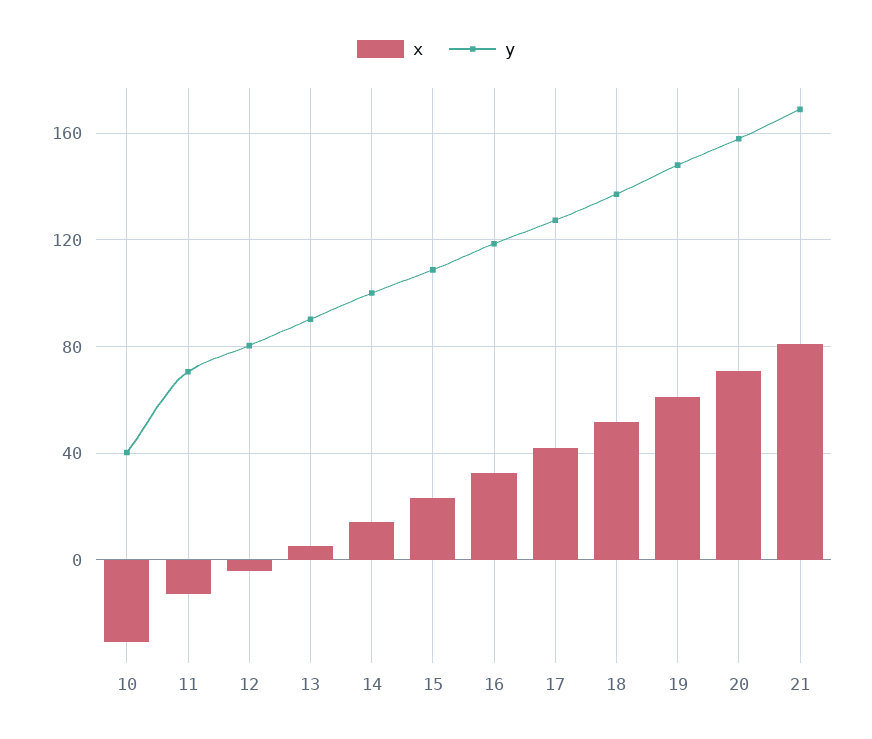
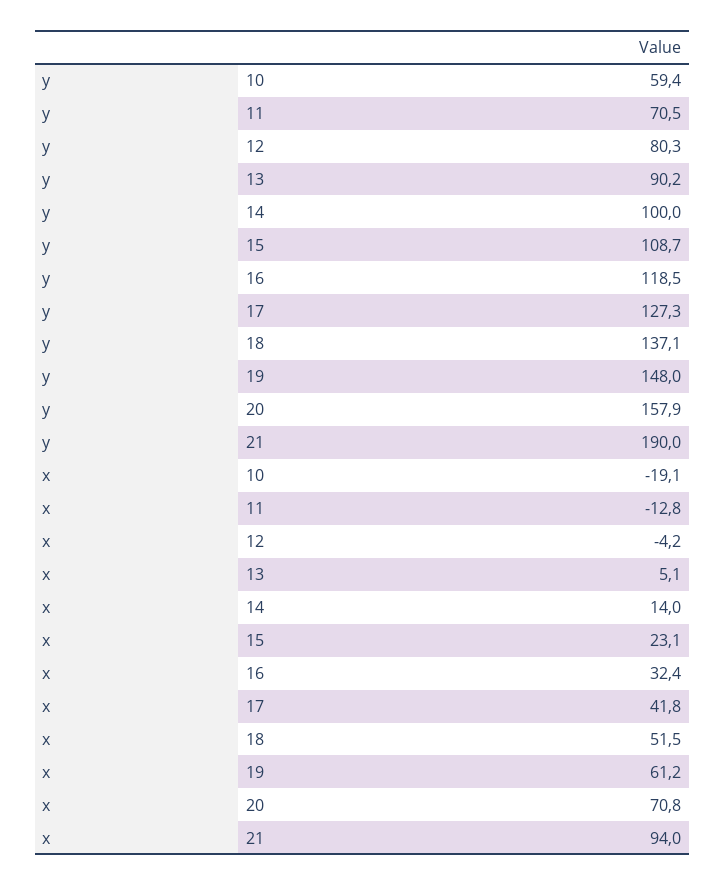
  {
    "x": {
-     "10": -30,
+     "10": -19.1,
      "11": -12.8,
      "12": -4.2,
      "13": 5.1,
      "14": 14,
      "15": 23.1,
      "16": 32.4,
      "17": 41.8,
      "18": 51.5,
      "19": 61.2,
      "20": 70.8,
-     "21": 80
+     "21": 94
    },
    "y": {
-     "10": 40,
+     "10": 59.4,
      "11": 70.5,
      "12": 80.3,
      "13": 90.2,
      "14": 100,
      "15": 108.7,
      "16": 118.5,
      "17": 127.3,
      "18": 137.1,
      "19": 148,
      "20": 157.9,
-     "21": 170
+     "21": 190
    }
  }

